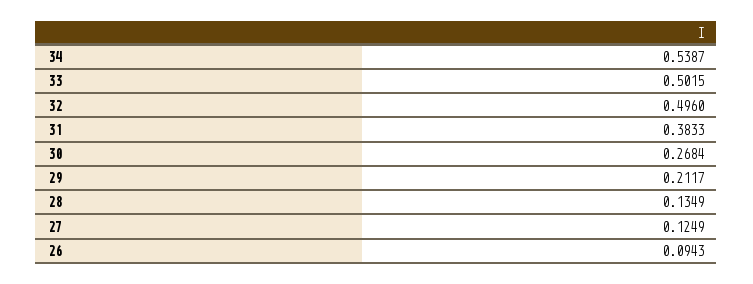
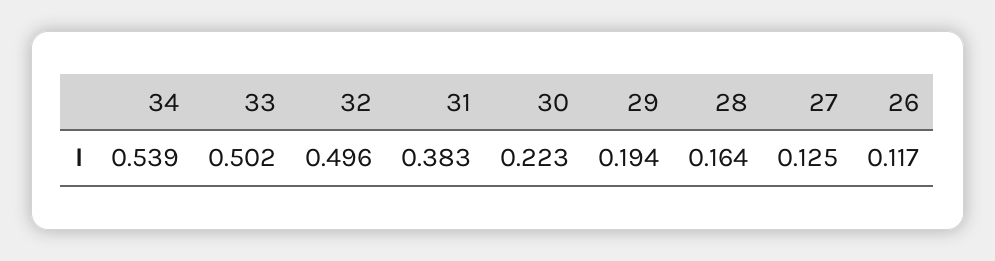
  {
    "34": 0.5387,
    "33": 0.5015,
    "32": 0.496,
    "31": 0.3833,
-   "30": 0.2684,
+   "30": 0.223,
-   "29": 0.2117,
+   "29": 0.194,
-   "28": 0.1349,
+   "28": 0.164,
    "27": 0.1249,
-   "26": 0.0943
+   "26": 0.117
  }

